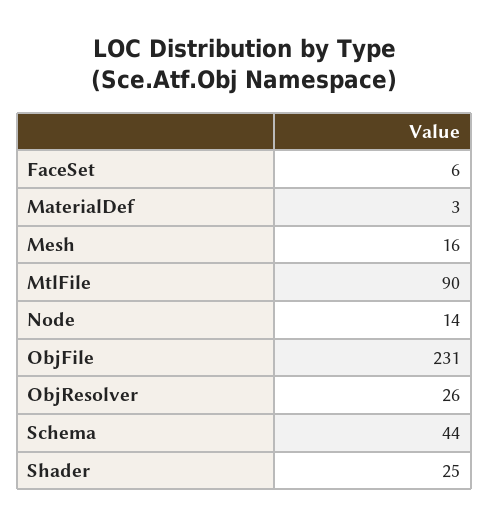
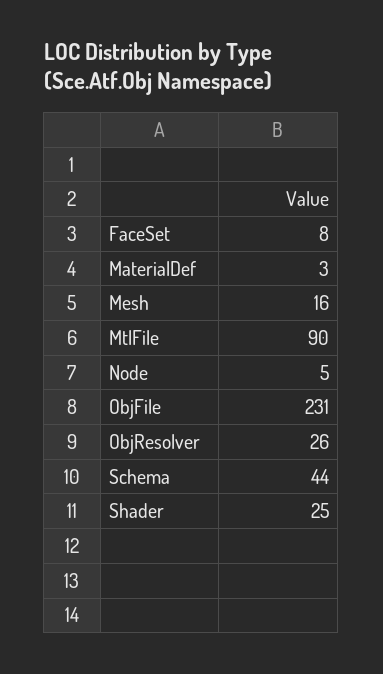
  {
-   "FaceSet": 6,
+   "FaceSet": 8,
    "MaterialDef": 3,
    "Mesh": 16,
    "MtlFile": 90,
-   "Node": 14,
+   "Node": 5,
    "ObjFile": 231,
    "ObjResolver": 26,
    "Schema": 44,
    "Shader": 25
  }

